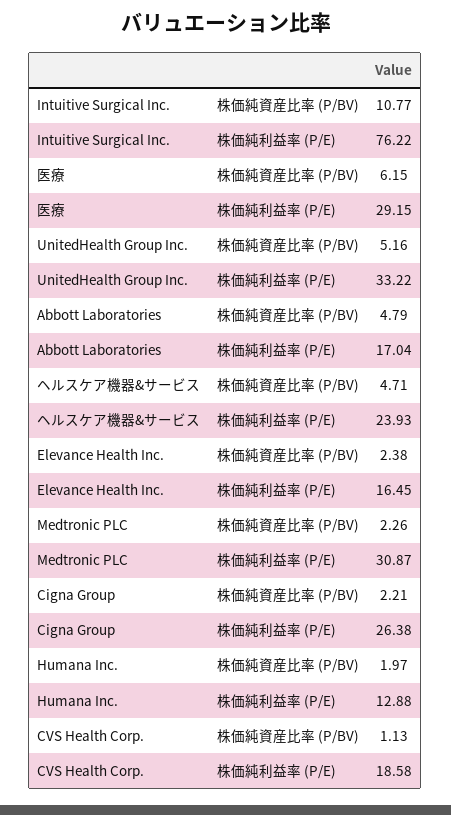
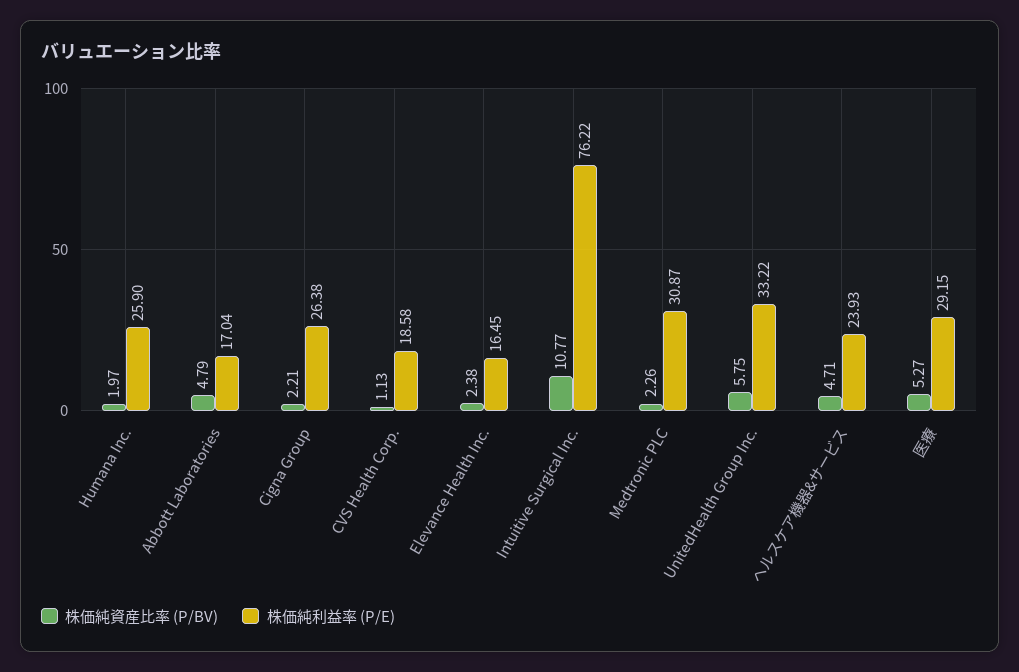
  {
    "株価純資産比率 (P/BV)": {
      "Intuitive Surgical Inc.": 10.77,
-     "医療": 6.15,
+     "医療": 5.27,
-     "UnitedHealth Group Inc.": 5.16,
+     "UnitedHealth Group Inc.": 5.75,
      "Abbott Laboratories": 4.79,
      "ヘルスケア機器&サービス": 4.71,
      "Elevance Health Inc.": 2.38,
      "Medtronic PLC": 2.26,
      "Cigna Group": 2.21,
      "Humana Inc.": 1.97,
      "CVS Health Corp.": 1.13
    },
    "株価純利益率 (P/E)": {
      "Intuitive Surgical Inc.": 76.22,
      "医療": 29.15,
      "UnitedHealth Group Inc.": 33.22,
      "Abbott Laboratories": 17.04,
      "ヘルスケア機器&サービス": 23.93,
      "Elevance Health Inc.": 16.45,
      "Medtronic PLC": 30.87,
      "Cigna Group": 26.38,
-     "Humana Inc.": 12.88,
+     "Humana Inc.": 25.9,
      "CVS Health Corp.": 18.58
    }
  }

